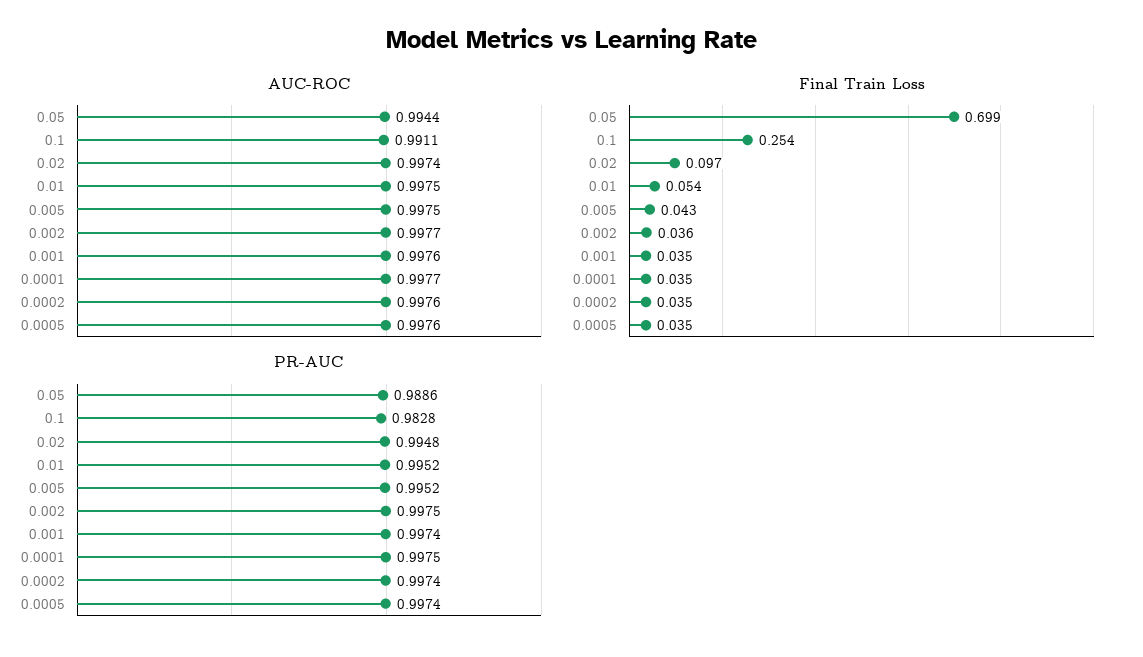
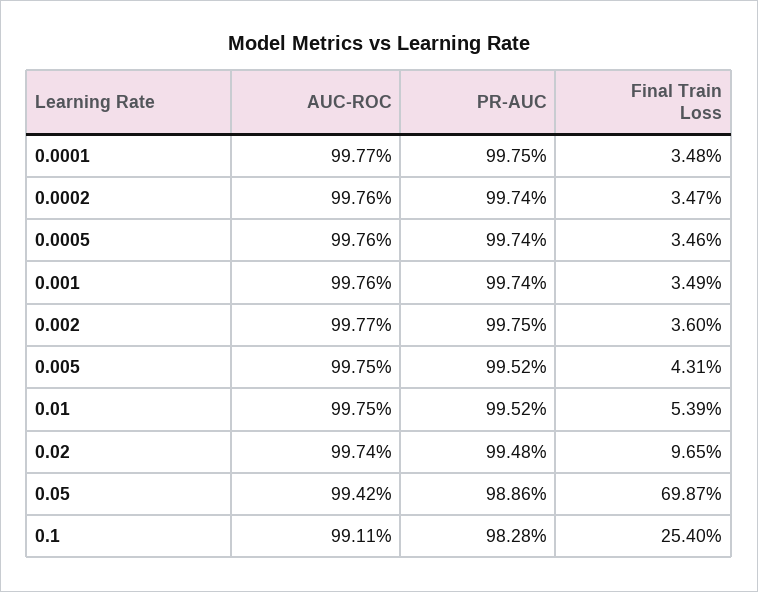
  {
    "AUC-ROC": {
-     "0.05": 0.9944,
+     "0.05": 0.9942,
      "0.1": 0.9911,
      "0.02": 0.9974,
      "0.01": 0.9975,
      "0.005": 0.9975,
      "0.002": 0.9977,
      "0.001": 0.9976,
      "0.0001": 0.9977,
      "0.0002": 0.9976,
      "0.0005": 0.9976
    },
    "Final Train Loss": {
      "0.05": 0.6987,
      "0.1": 0.254,
      "0.02": 0.0965,
      "0.01": 0.0539,
      "0.005": 0.0431,
      "0.002": 0.036,
      "0.001": 0.0349,
      "0.0001": 0.0348,
      "0.0002": 0.0347,
      "0.0005": 0.0346
    },
    "PR-AUC": {
      "0.05": 0.9886,
      "0.1": 0.9828,
      "0.02": 0.9948,
      "0.01": 0.9952,
      "0.005": 0.9952,
      "0.002": 0.9975,
      "0.001": 0.9974,
      "0.0001": 0.9975,
      "0.0002": 0.9974,
      "0.0005": 0.9974
    }
  }

